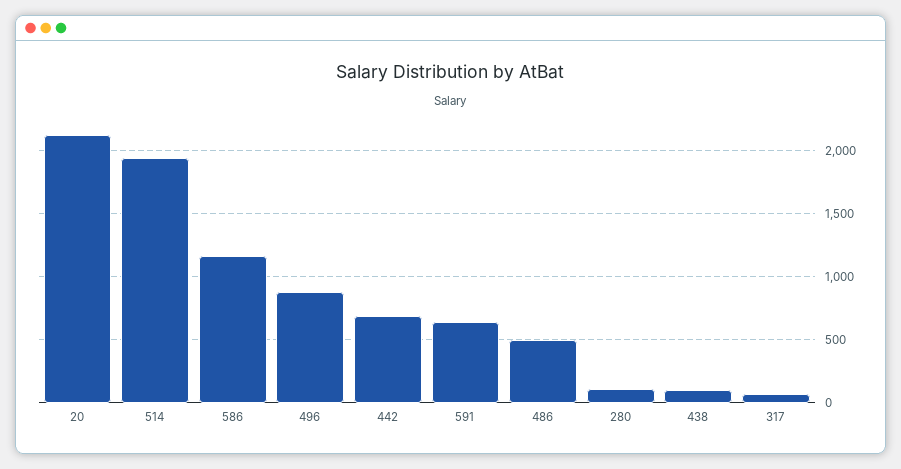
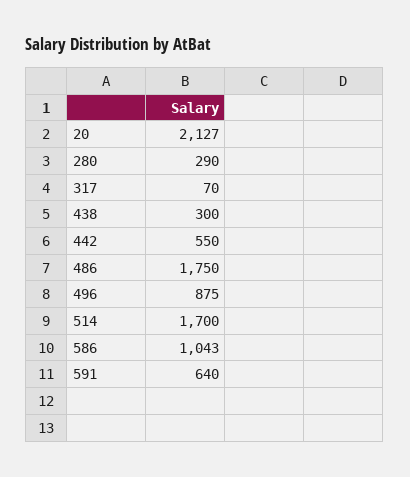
  {
    "20": 2127,
-   "514": 1950,
+   "514": 1700,
-   "586": 1150,
+   "586": 1043,
    "496": 875,
-   "442": 700,
+   "442": 550,
    "591": 640,
-   "486": 500,
+   "486": 1750,
-   "280": 100,
+   "280": 290,
-   "438": 100,
+   "438": 300,
    "317": 70
  }

